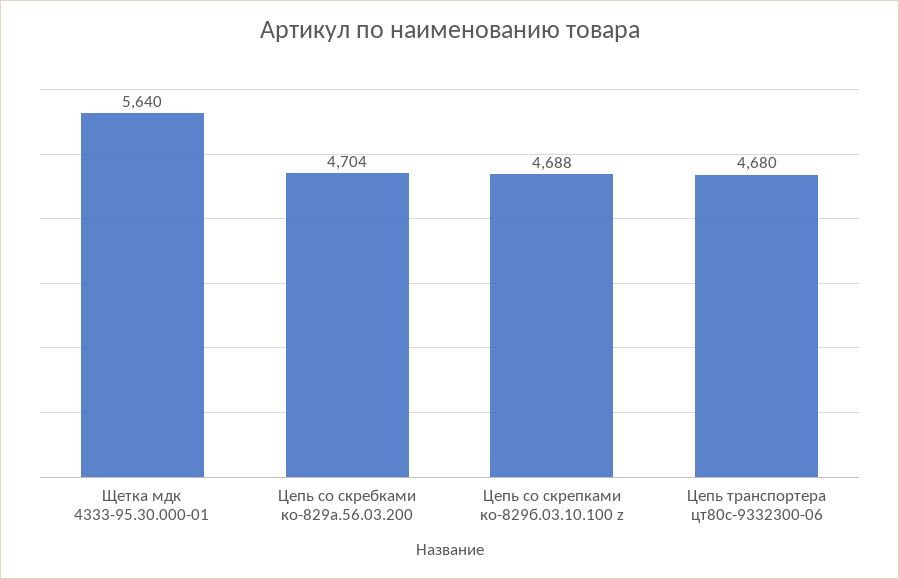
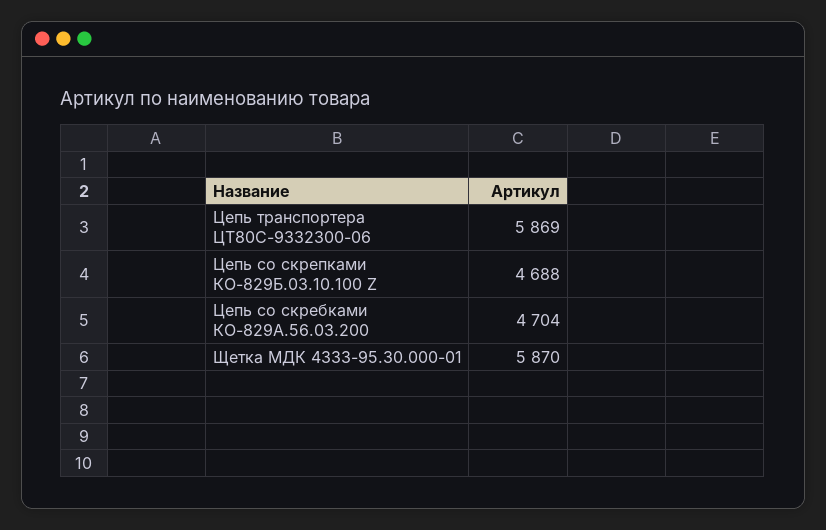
  {
-   "Щетка мдк 4333-95.30.000-01": 5640,
+   "Щетка мдк 4333-95.30.000-01": 5870,
    "Цепь со скребками ко-829а.56.03.200": 4704,
    "Цепь со скрепками ко-829б.03.10.100 z": 4688,
-   "Цепь транспортера цт80с-9332300-06": 4680
+   "Цепь транспортера цт80с-9332300-06": 5869
  }

